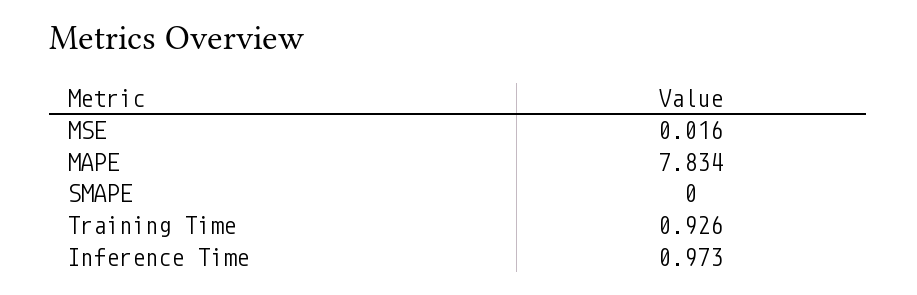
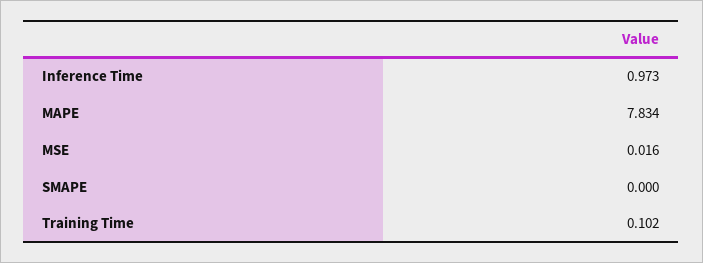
  {
    "MSE": 0.016,
    "MAPE": 7.834,
    "SMAPE": 0,
-   "Training Time": 0.926,
+   "Training Time": 0.102,
    "Inference Time": 0.973
  }

